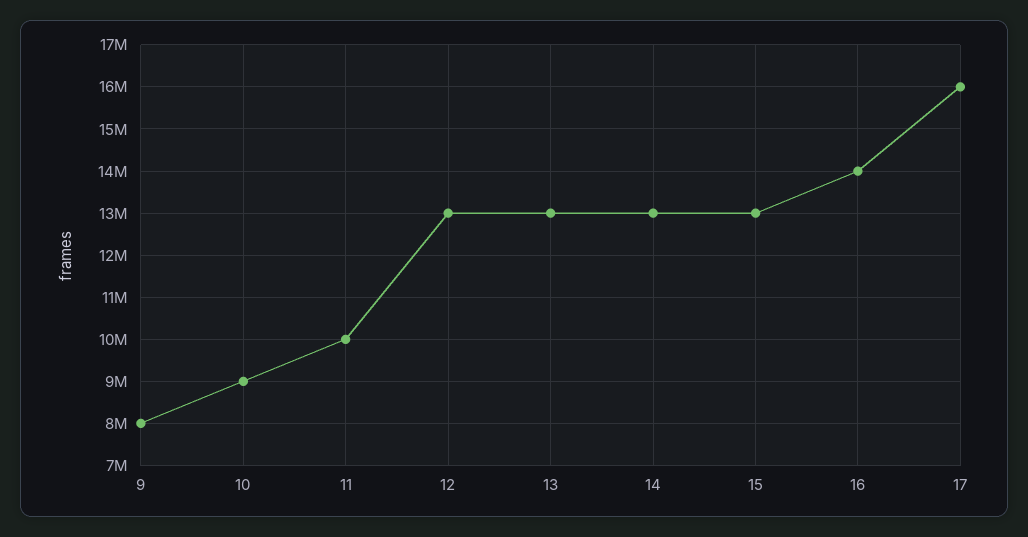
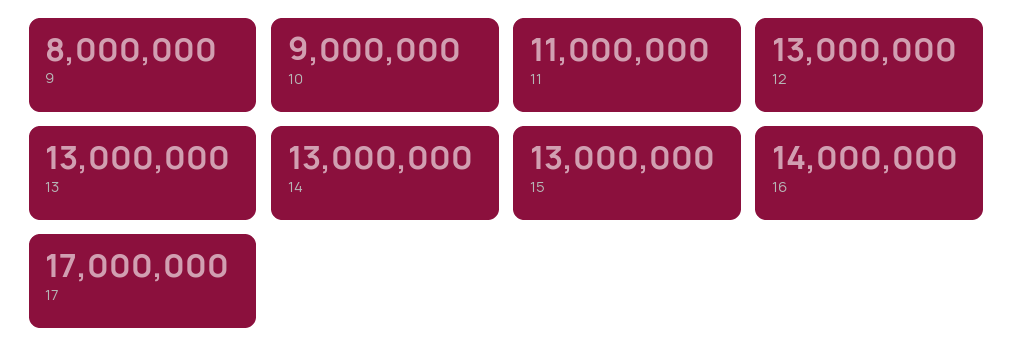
  {
    "9": 8000000,
    "10": 9000000,
-   "11": 10000000,
+   "11": 11000000,
    "12": 13000000,
    "13": 13000000,
    "14": 13000000,
    "15": 13000000,
    "16": 14000000,
-   "17": 16000000
+   "17": 17000000
  }

